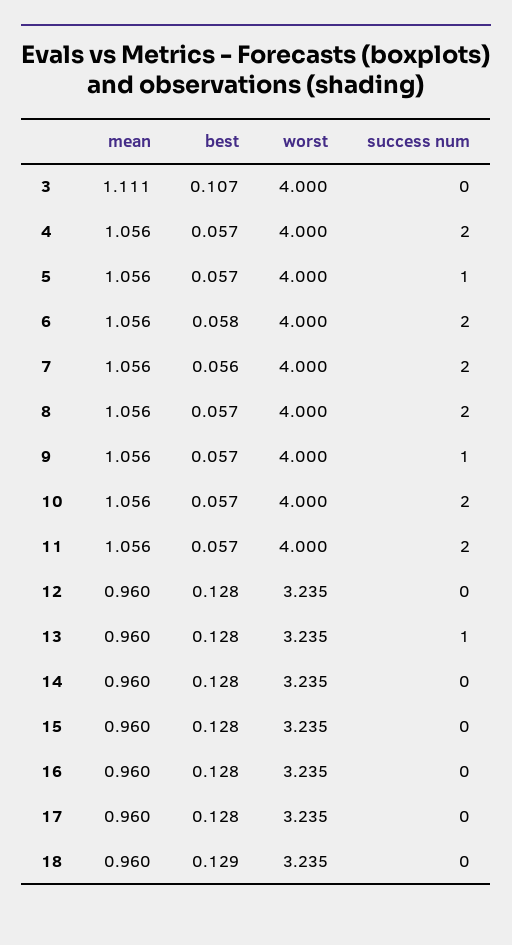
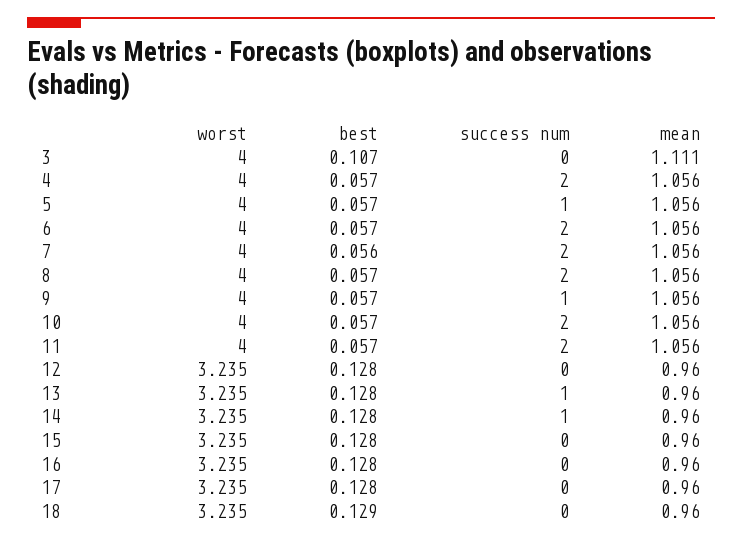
  {
    "mean": {
      "3": 1.111,
      "4": 1.056,
      "5": 1.056,
      "6": 1.056,
      "7": 1.056,
      "8": 1.056,
      "9": 1.056,
      "10": 1.056,
      "11": 1.056,
      "12": 0.96,
      "13": 0.96,
      "14": 0.96,
      "15": 0.96,
      "16": 0.96,
      "17": 0.96,
      "18": 0.96
    },
    "best": {
      "3": 0.107,
      "4": 0.057,
      "5": 0.057,
-     "6": 0.058,
+     "6": 0.057,
      "7": 0.056,
      "8": 0.057,
      "9": 0.057,
      "10": 0.057,
      "11": 0.057,
      "12": 0.128,
      "13": 0.128,
      "14": 0.128,
      "15": 0.128,
      "16": 0.128,
      "17": 0.128,
      "18": 0.129
    },
    "worst": {
      "3": 4,
      "4": 4,
      "5": 4,
      "6": 4,
      "7": 4,
      "8": 4,
      "9": 4,
      "10": 4,
      "11": 4,
      "12": 3.235,
      "13": 3.235,
      "14": 3.235,
      "15": 3.235,
      "16": 3.235,
      "17": 3.235,
      "18": 3.235
    },
    "success num": {
      "3": 0,
      "4": 2,
      "5": 1,
      "6": 2,
      "7": 2,
      "8": 2,
      "9": 1,
      "10": 2,
      "11": 2,
      "12": 0,
      "13": 1,
-     "14": 0,
+     "14": 1,
      "15": 0,
      "16": 0,
      "17": 0,
      "18": 0
    }
  }

